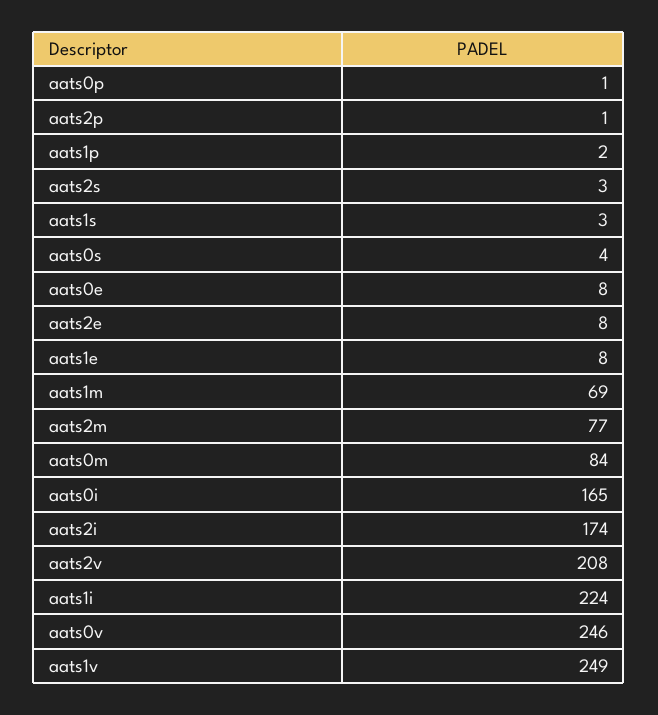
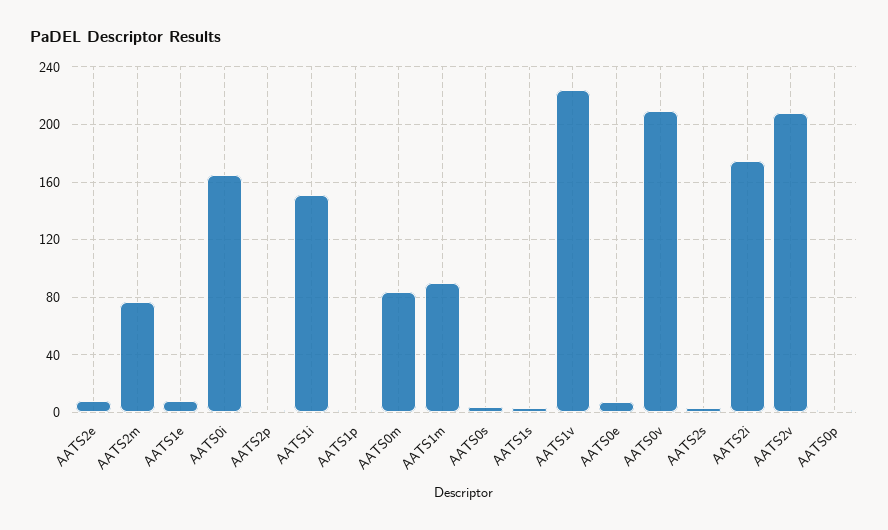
  {
    "aats0p": 1,
    "aats2p": 1,
    "aats1p": 2,
    "aats2s": 3,
    "aats1s": 3,
    "aats0s": 4,
    "aats0e": 8,
    "aats2e": 8,
    "aats1e": 8,
-   "aats1m": 69,
+   "aats1m": 90,
    "aats2m": 77,
    "aats0m": 84,
    "aats0i": 165,
    "aats2i": 174,
    "aats2v": 208,
-   "aats1i": 224,
+   "aats1i": 150,
-   "aats0v": 246,
+   "aats0v": 210,
-   "aats1v": 249
+   "aats1v": 225
  }

